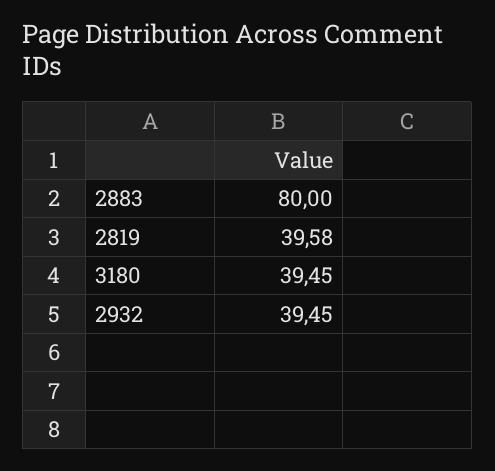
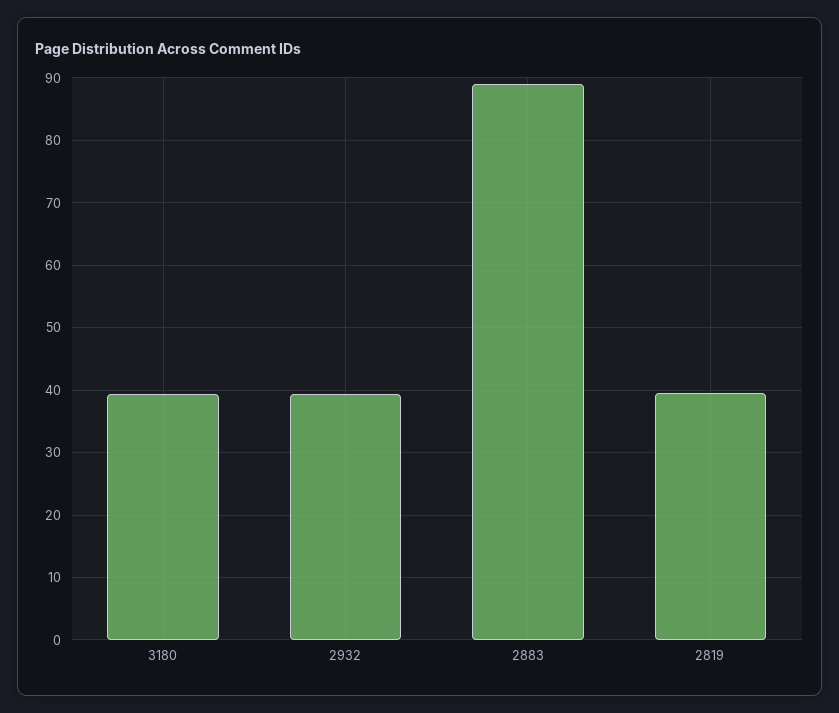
  {
-   "2883": 80,
+   "2883": 89,
    "2819": 39.58,
    "3180": 39.45,
    "2932": 39.45
  }

